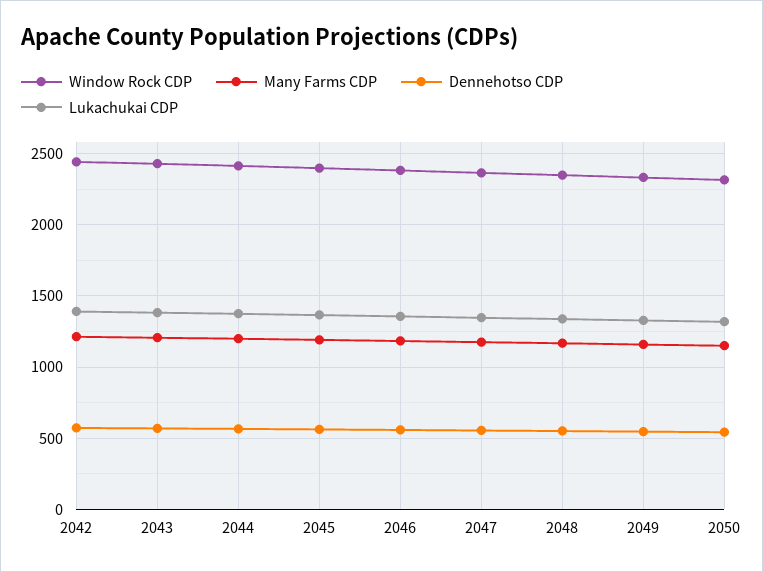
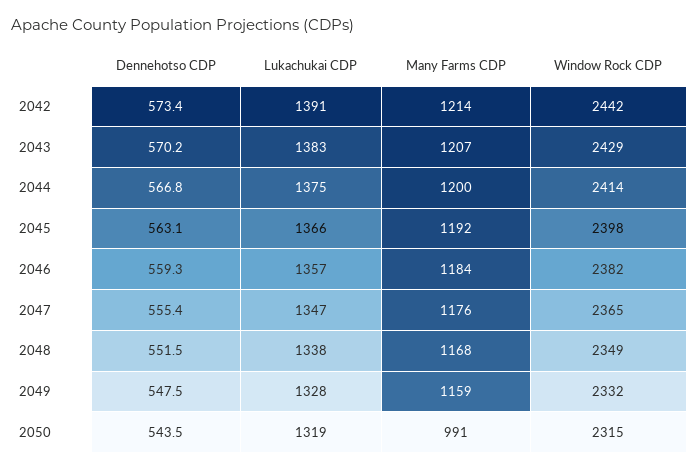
  {
    "Window Rock CDP": {
      "2042": 2442,
      "2043": 2429,
      "2044": 2414,
      "2045": 2398,
      "2046": 2382,
      "2047": 2365,
      "2048": 2349,
      "2049": 2332,
      "2050": 2315
    },
    "Many Farms CDP": {
      "2042": 1214,
      "2043": 1207,
      "2044": 1200,
      "2045": 1192,
      "2046": 1184,
      "2047": 1176,
      "2048": 1168,
      "2049": 1159,
-     "2050": 1150
+     "2050": 991
    },
    "Dennehotso CDP": {
      "2042": 573.4,
      "2043": 570.2,
      "2044": 566.8,
      "2045": 563.1,
      "2046": 559.3,
      "2047": 555.4,
      "2048": 551.5,
      "2049": 547.5,
      "2050": 543.5
    },
    "Lukachukai CDP": {
      "2042": 1391,
      "2043": 1383,
      "2044": 1375,
      "2045": 1366,
      "2046": 1357,
      "2047": 1347,
      "2048": 1338,
      "2049": 1328,
      "2050": 1319
    }
  }

